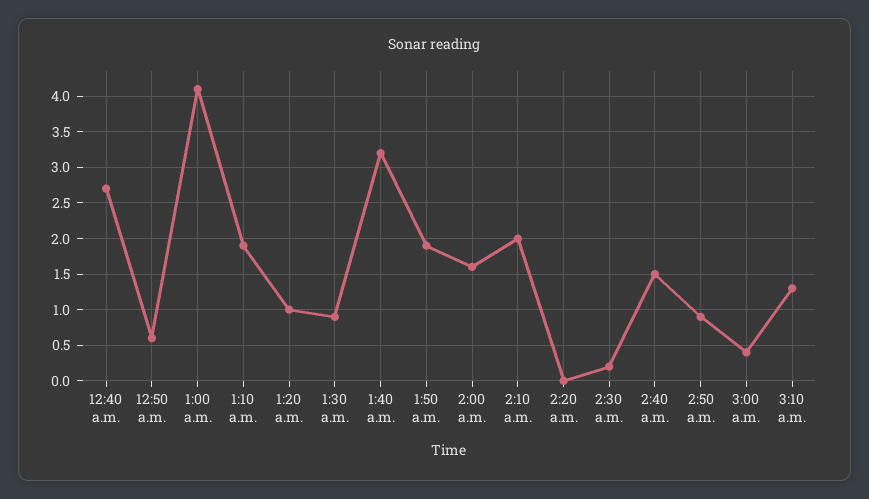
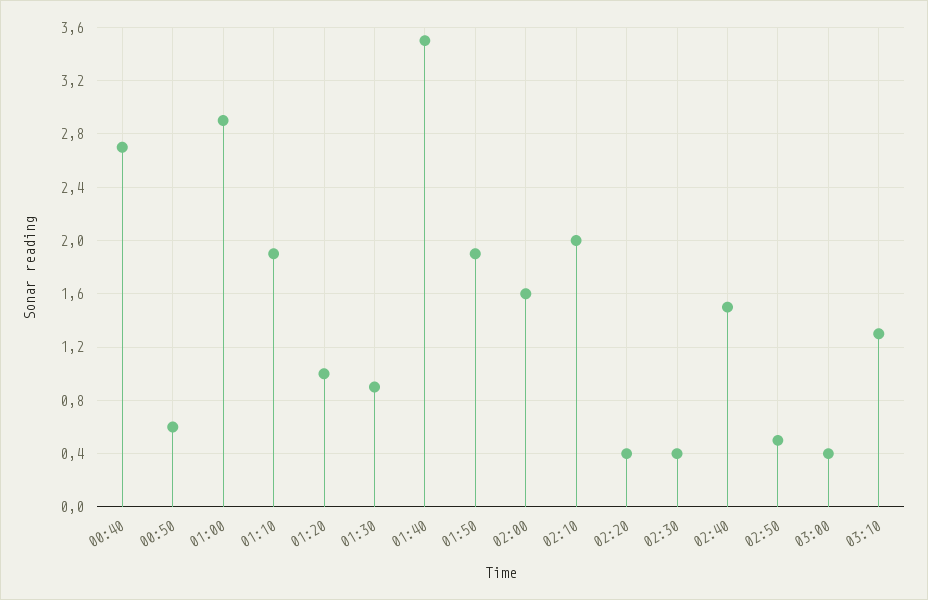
  {
    "12:40 a.m.": 2.7,
    "12:50 a.m.": 0.6,
-   "1:00 a.m.": 4.1,
+   "1:00 a.m.": 2.9,
    "1:10 a.m.": 1.9,
    "1:20 a.m.": 1,
    "1:30 a.m.": 0.9,
-   "1:40 a.m.": 3.2,
+   "1:40 a.m.": 3.5,
    "1:50 a.m.": 1.9,
    "2:00 a.m.": 1.6,
    "2:10 a.m.": 2,
-   "2:20 a.m.": 0,
+   "2:20 a.m.": 0.4,
-   "2:30 a.m.": 0.2,
+   "2:30 a.m.": 0.4,
    "2:40 a.m.": 1.5,
-   "2:50 a.m.": 0.9,
+   "2:50 a.m.": 0.5,
    "3:00 a.m.": 0.4,
    "3:10 a.m.": 1.3
  }

